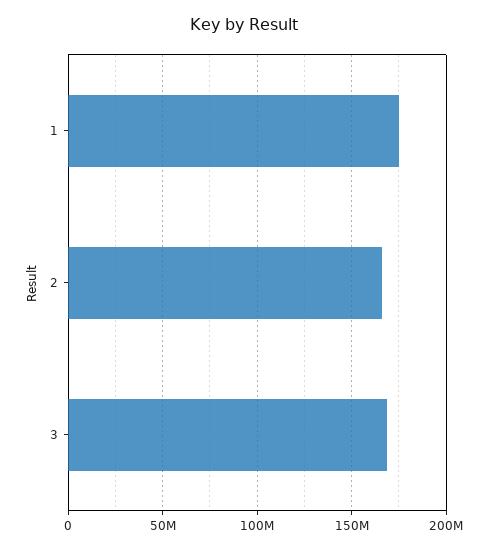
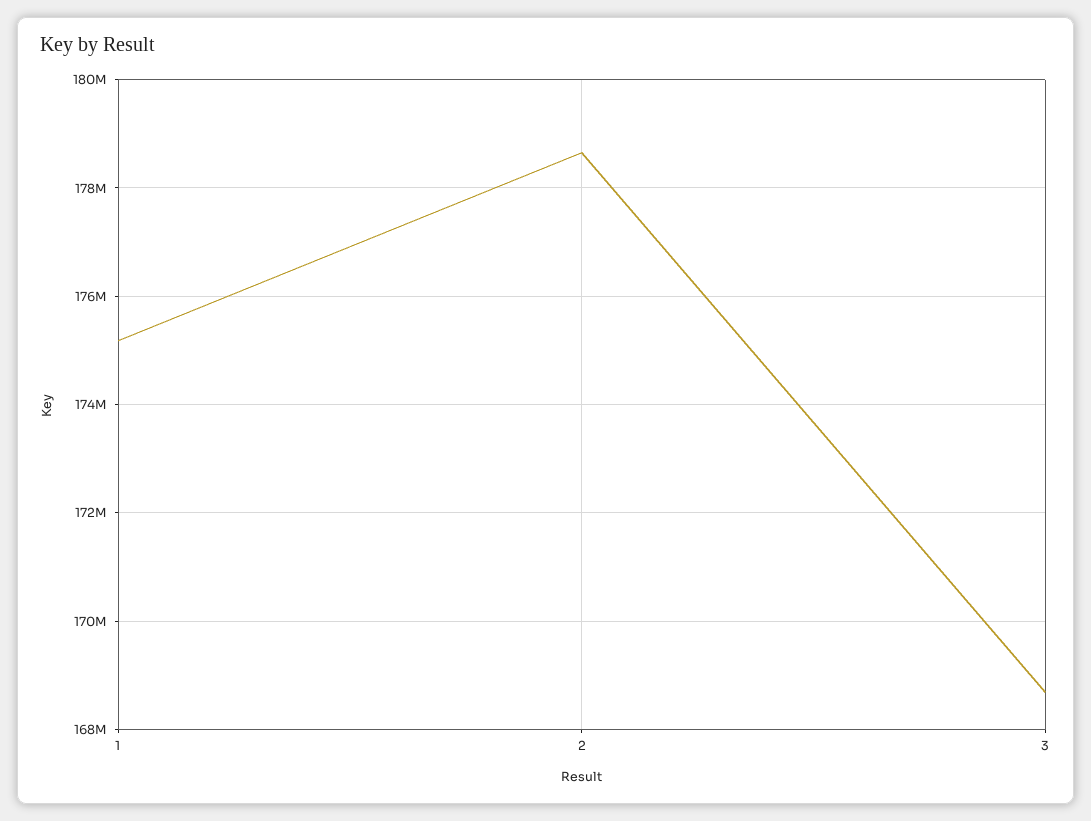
  {
    "1": 175200000,
-   "2": 165000000,
+   "2": 178600000,
    "3": 168600000
  }

